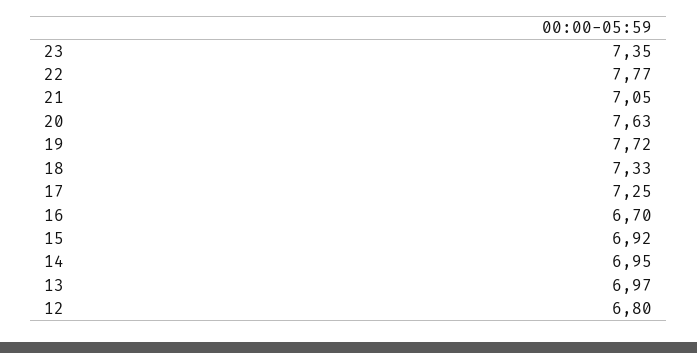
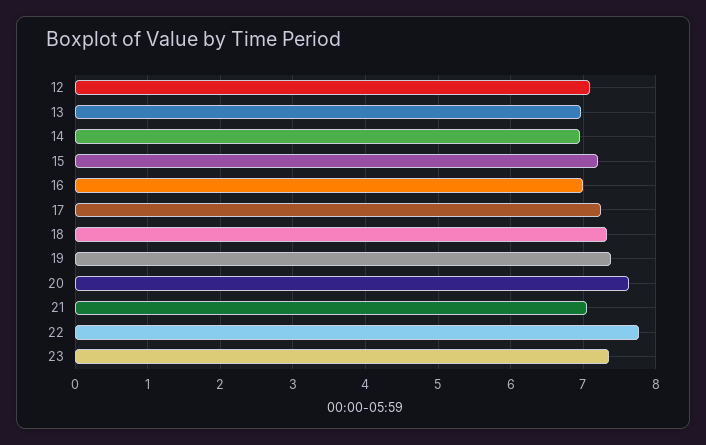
  {
    "23": 7.35,
    "22": 7.77,
    "21": 7.05,
    "20": 7.63,
-   "19": 7.72,
+   "19": 7.4,
    "18": 7.33,
    "17": 7.25,
-   "16": 6.7,
+   "16": 7,
-   "15": 6.92,
+   "15": 7.2,
    "14": 6.95,
    "13": 6.97,
-   "12": 6.8
+   "12": 7.1
  }

